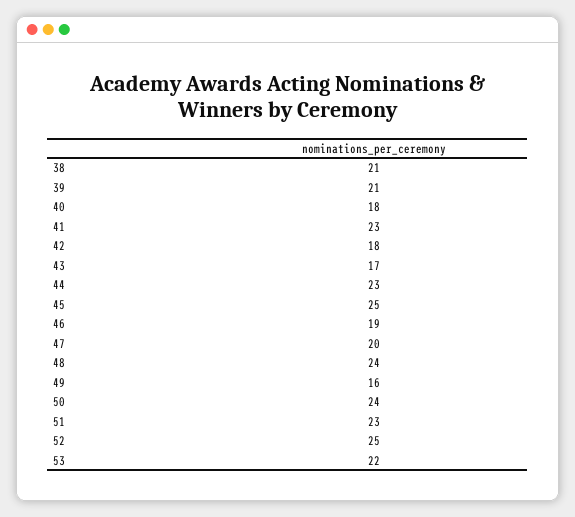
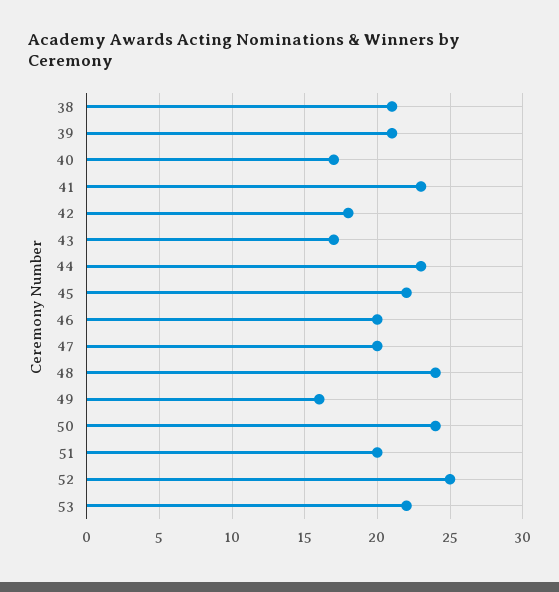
  {
    "38": 21,
    "39": 21,
-   "40": 18,
+   "40": 17,
    "41": 23,
    "42": 18,
    "43": 17,
    "44": 23,
-   "45": 25,
+   "45": 22,
-   "46": 19,
+   "46": 20,
    "47": 20,
    "48": 24,
    "49": 16,
    "50": 24,
-   "51": 23,
+   "51": 20,
    "52": 25,
    "53": 22
  }

